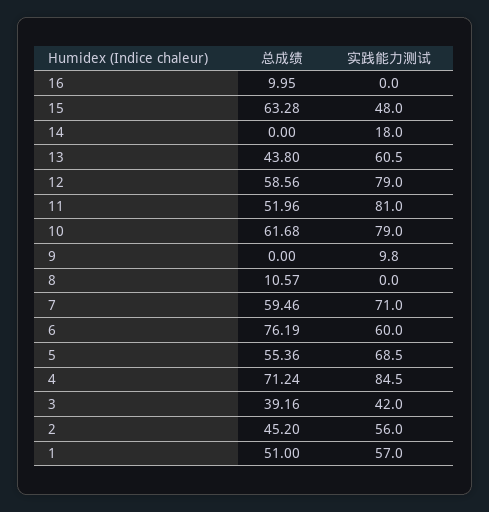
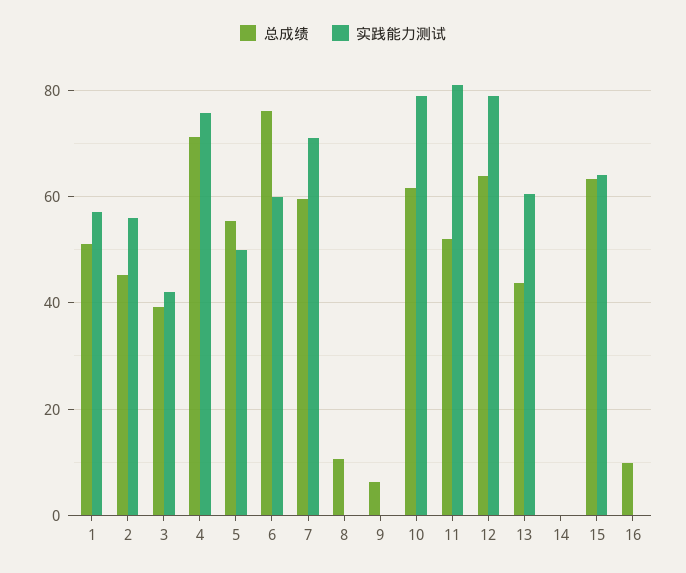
  {
    "总成绩": {
      "16": 9.95,
      "15": 63.28,
      "14": 0,
      "13": 43.8,
-     "12": 58.56,
+     "12": 64,
      "11": 51.96,
      "10": 61.68,
-     "9": 0,
+     "9": 6,
      "8": 10.57,
      "7": 59.46,
      "6": 76.19,
      "5": 55.36,
      "4": 71.24,
      "3": 39.16,
      "2": 45.2,
      "1": 51
    },
    "实践能力测试": {
      "16": 0,
-     "15": 48,
+     "15": 64,
-     "14": 18,
+     "14": 0,
      "13": 60.5,
      "12": 79,
      "11": 81,
      "10": 79,
-     "9": 9.8,
+     "9": 0,
      "8": 0,
      "7": 71,
      "6": 60,
-     "5": 68.5,
+     "5": 50,
-     "4": 84.5,
+     "4": 76,
      "3": 42,
      "2": 56,
      "1": 57
    }
  }

